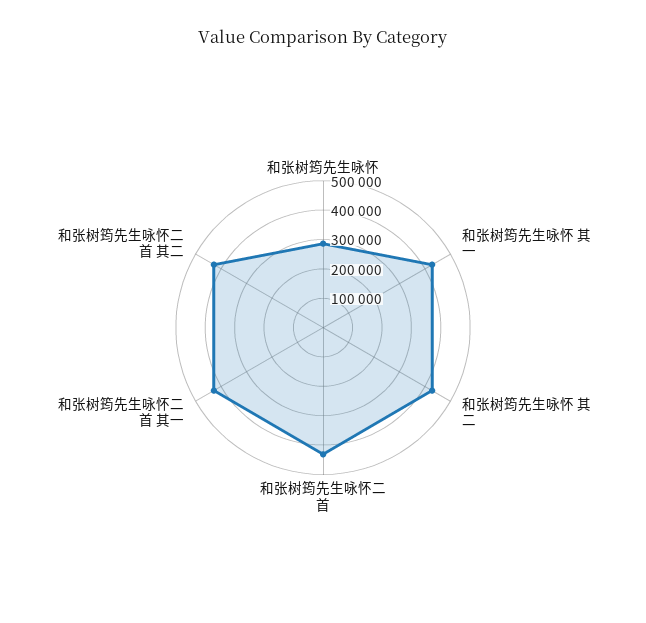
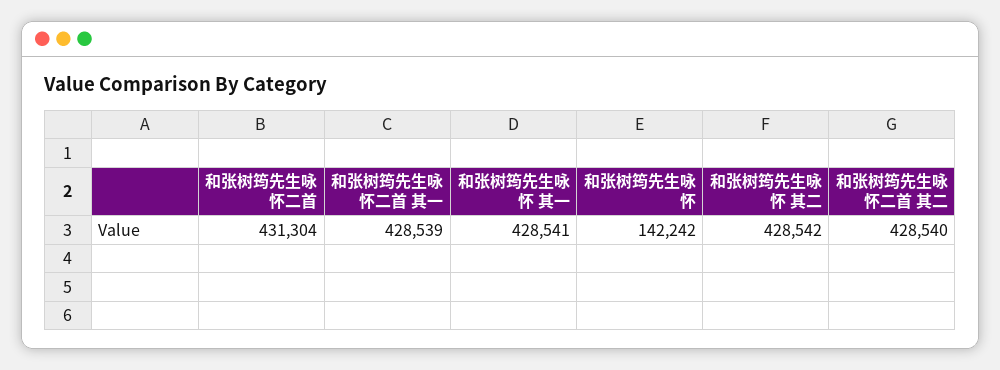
  {
-   "和张树筠先生咏怀": 300000,
+   "和张树筠先生咏怀": 142242,
    "和张树筠先生咏怀 其一": 428541,
    "和张树筠先生咏怀 其二": 428542,
    "和张树筠先生咏怀二首": 431304,
    "和张树筠先生咏怀二首 其一": 428539,
    "和张树筠先生咏怀二首 其二": 428540
  }

